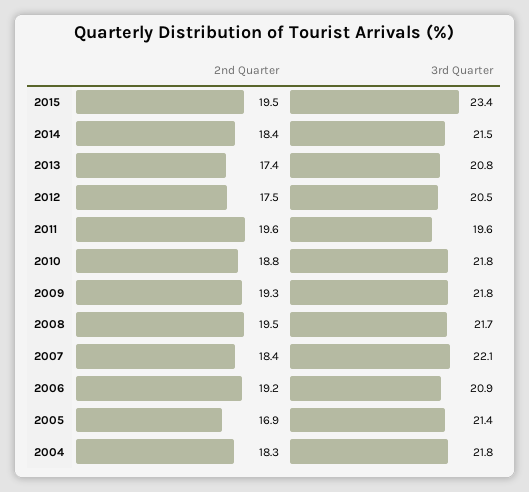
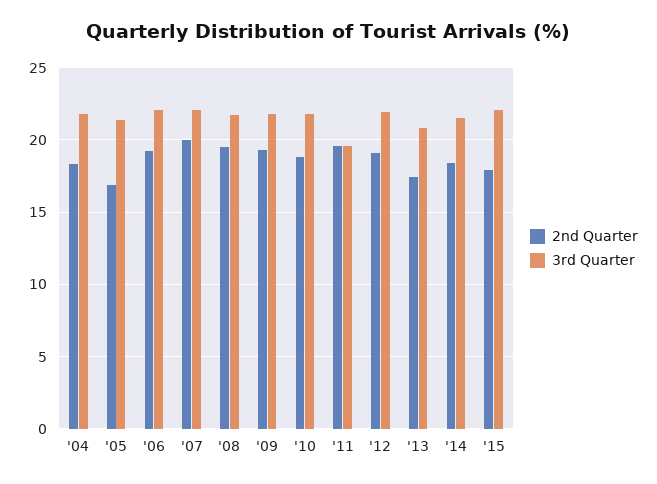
  {
    "2nd Quarter": {
-     "2015": 19.5,
+     "2015": 18,
      "2014": 18.4,
      "2013": 17.4,
-     "2012": 17.5,
+     "2012": 19,
      "2011": 19.6,
      "2010": 18.8,
      "2009": 19.3,
      "2008": 19.5,
-     "2007": 18.4,
+     "2007": 20,
      "2006": 19.2,
      "2005": 16.9,
      "2004": 18.3
    },
    "3rd Quarter": {
-     "2015": 23.4,
+     "2015": 22,
      "2014": 21.5,
      "2013": 20.8,
-     "2012": 20.5,
+     "2012": 22,
      "2011": 19.6,
      "2010": 21.8,
      "2009": 21.8,
      "2008": 21.7,
      "2007": 22.1,
-     "2006": 20.9,
+     "2006": 22,
      "2005": 21.4,
      "2004": 21.8
    }
  }

